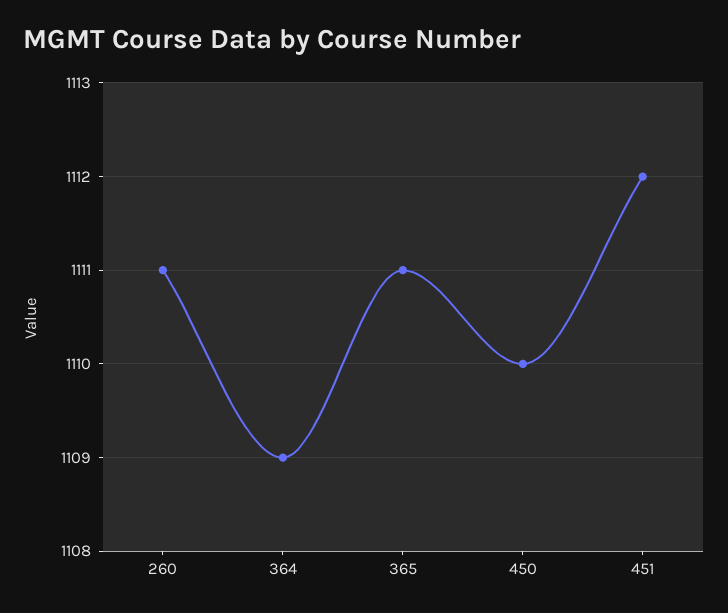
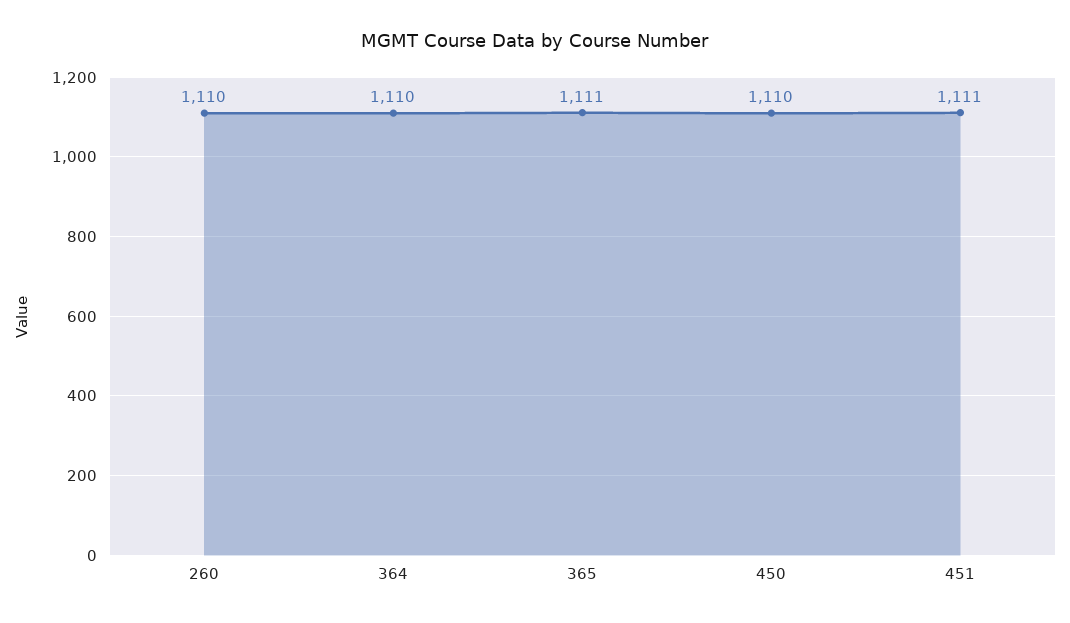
  {
-   "260": 1111,
+   "260": 1110,
-   "364": 1109,
+   "364": 1110,
    "365": 1111,
    "450": 1110,
-   "451": 1112
+   "451": 1111
  }

